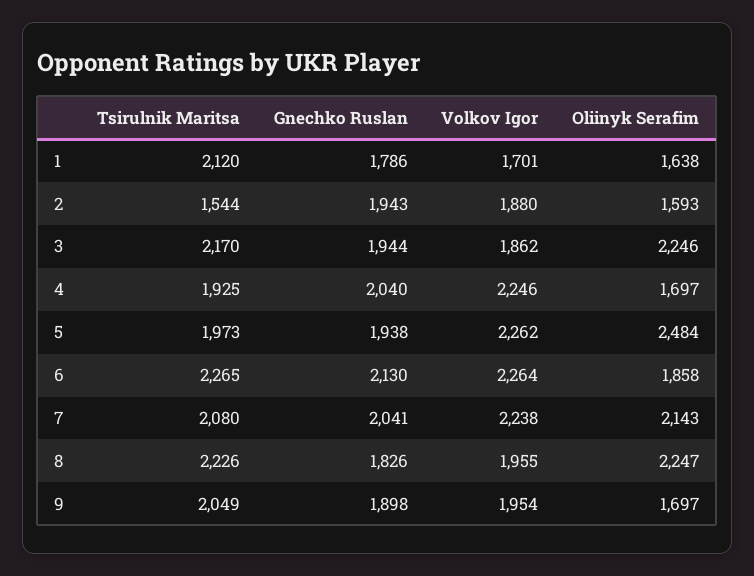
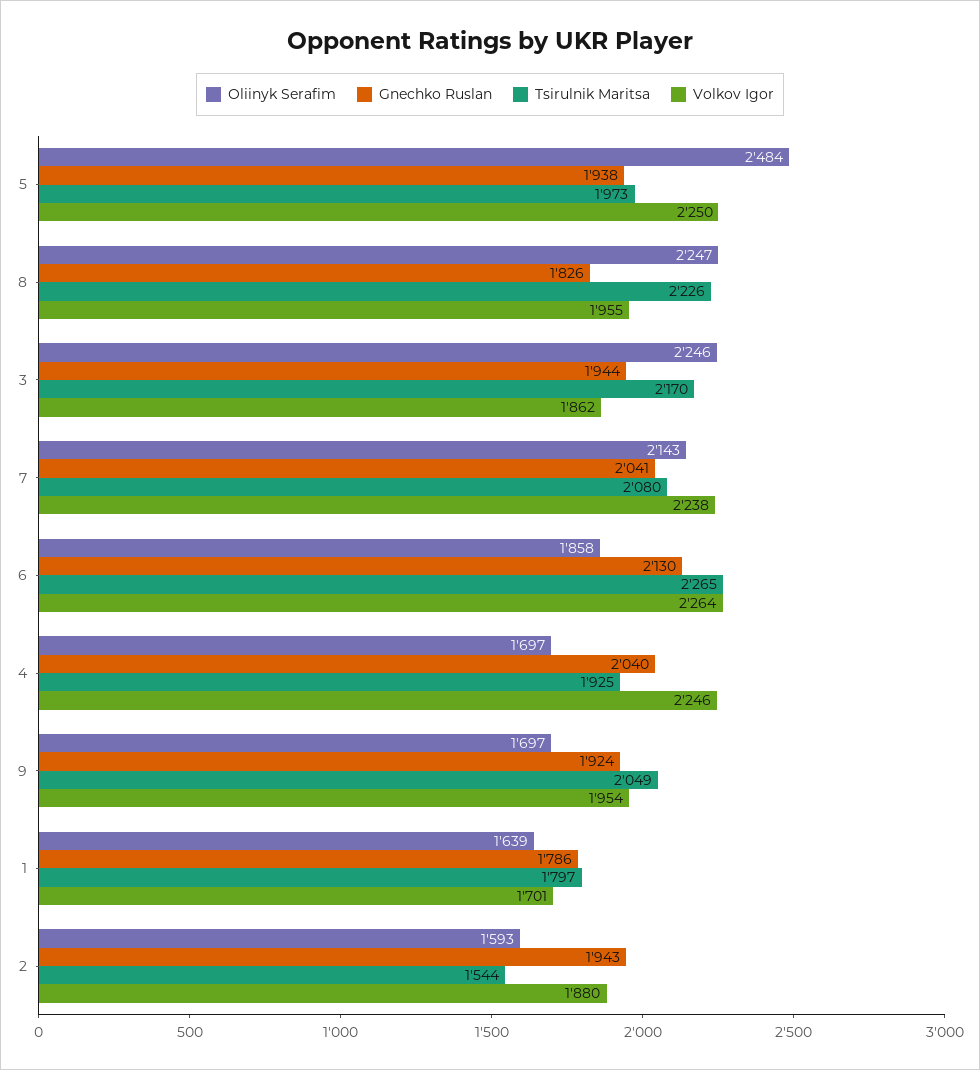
  {
    "Tsirulnik Maritsa": {
-     "1": 2120,
+     "1": 1797,
      "2": 1544,
      "3": 2170,
      "4": 1925,
      "5": 1973,
      "6": 2265,
      "7": 2080,
      "8": 2226,
      "9": 2049
    },
    "Gnechko Ruslan": {
      "1": 1786,
      "2": 1943,
      "3": 1944,
      "4": 2040,
      "5": 1938,
      "6": 2130,
      "7": 2041,
      "8": 1826,
-     "9": 1898
+     "9": 1924
    },
    "Volkov Igor": {
      "1": 1701,
      "2": 1880,
      "3": 1862,
      "4": 2246,
-     "5": 2262,
+     "5": 2250,
      "6": 2264,
      "7": 2238,
      "8": 1955,
      "9": 1954
    },
    "Oliinyk Serafim": {
-     "1": 1638,
+     "1": 1639,
      "2": 1593,
      "3": 2246,
      "4": 1697,
      "5": 2484,
      "6": 1858,
      "7": 2143,
      "8": 2247,
      "9": 1697
    }
  }

